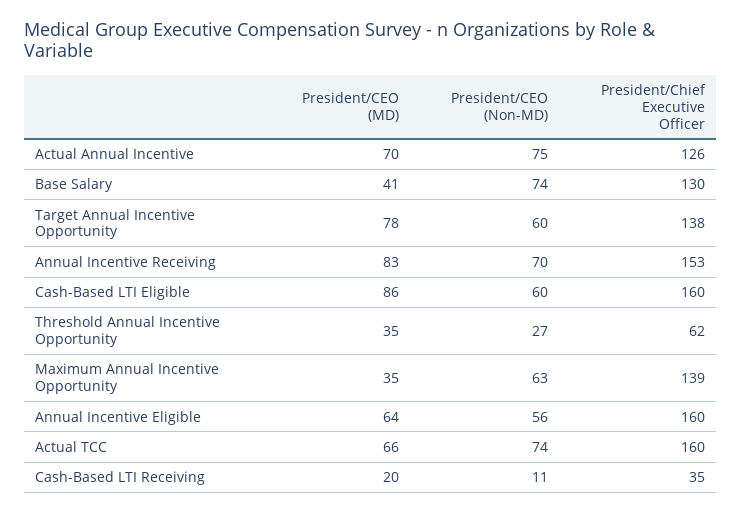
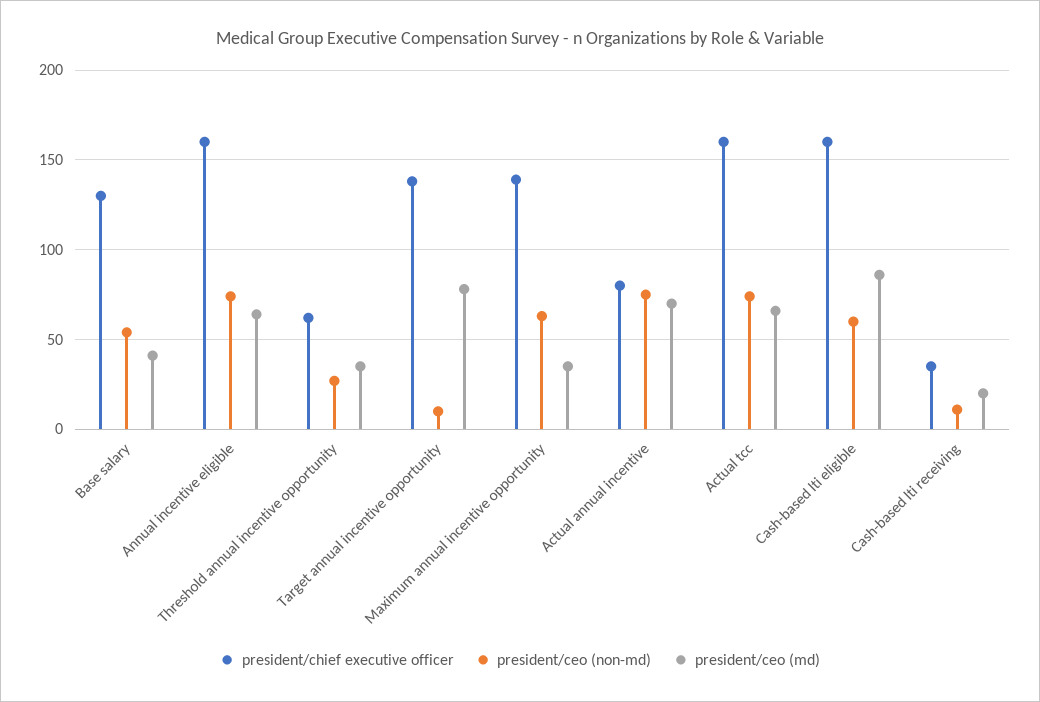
  {
    "President/CEO (MD)": {
      "Actual Annual Incentive": 70,
      "Base Salary": 41,
      "Target Annual Incentive Opportunity": 78,
-     "Annual Incentive Receiving": 83,
      "Cash-Based LTI Eligible": 86,
      "Threshold Annual Incentive Opportunity": 35,
      "Maximum Annual Incentive Opportunity": 35,
      "Annual Incentive Eligible": 64,
      "Actual TCC": 66,
      "Cash-Based LTI Receiving": 20
    },
    "President/CEO (Non-MD)": {
      "Actual Annual Incentive": 75,
-     "Base Salary": 74,
+     "Base Salary": 55,
-     "Target Annual Incentive Opportunity": 60,
+     "Target Annual Incentive Opportunity": 10,
-     "Annual Incentive Receiving": 70,
      "Cash-Based LTI Eligible": 60,
      "Threshold Annual Incentive Opportunity": 27,
      "Maximum Annual Incentive Opportunity": 63,
-     "Annual Incentive Eligible": 56,
+     "Annual Incentive Eligible": 75,
      "Actual TCC": 74,
      "Cash-Based LTI Receiving": 11
    },
    "President/Chief Executive Officer": {
-     "Actual Annual Incentive": 126,
+     "Actual Annual Incentive": 80,
      "Base Salary": 130,
      "Target Annual Incentive Opportunity": 138,
-     "Annual Incentive Receiving": 153,
      "Cash-Based LTI Eligible": 160,
      "Threshold Annual Incentive Opportunity": 62,
      "Maximum Annual Incentive Opportunity": 139,
      "Annual Incentive Eligible": 160,
      "Actual TCC": 160,
      "Cash-Based LTI Receiving": 35
    }
  }

